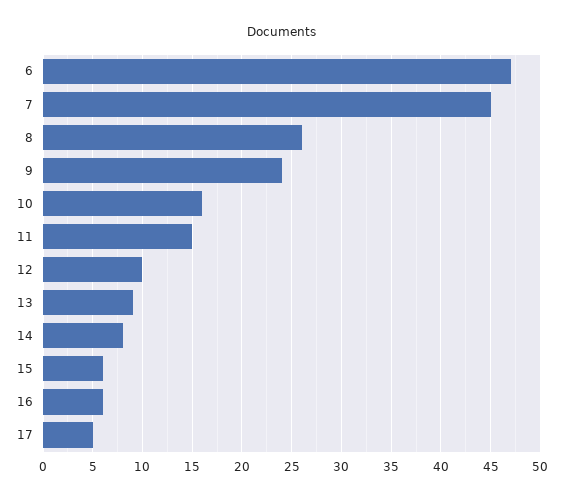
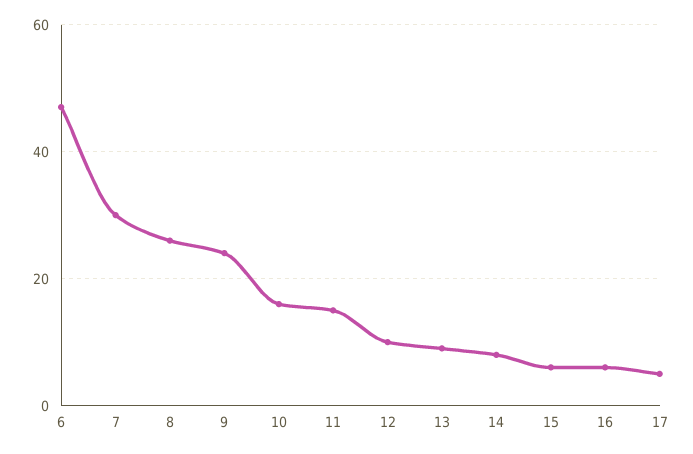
  {
    "6": 47,
-   "7": 45,
+   "7": 30,
    "8": 26,
    "9": 24,
    "10": 16,
    "11": 15,
    "12": 10,
    "13": 9,
    "14": 8,
    "15": 6,
    "16": 6,
    "17": 5
  }

